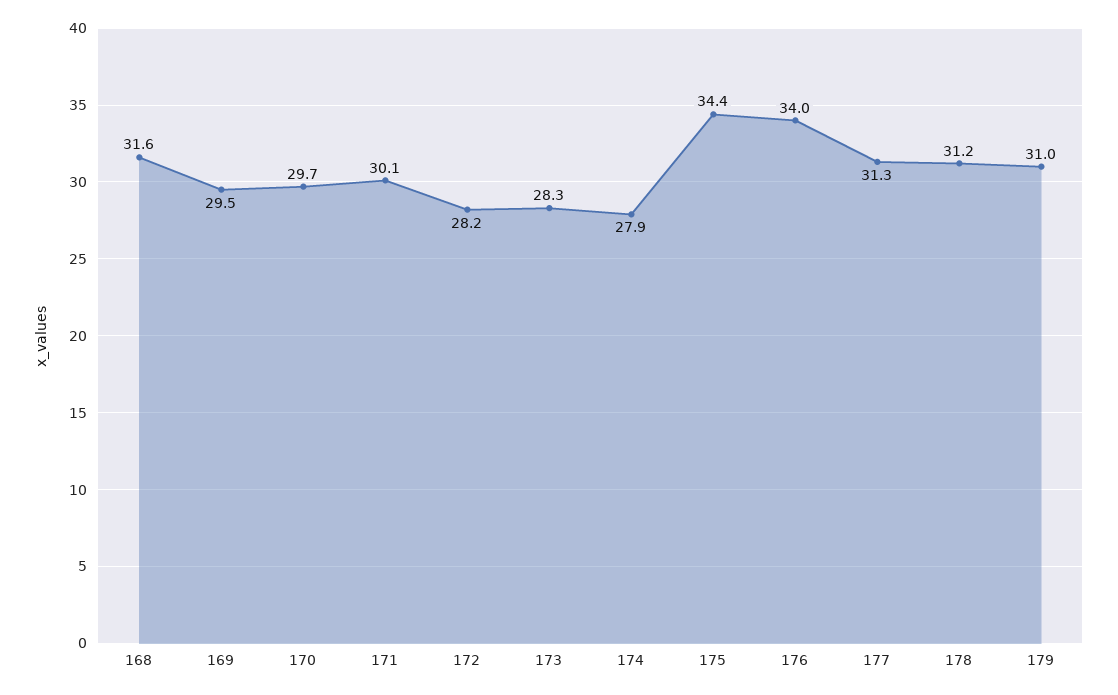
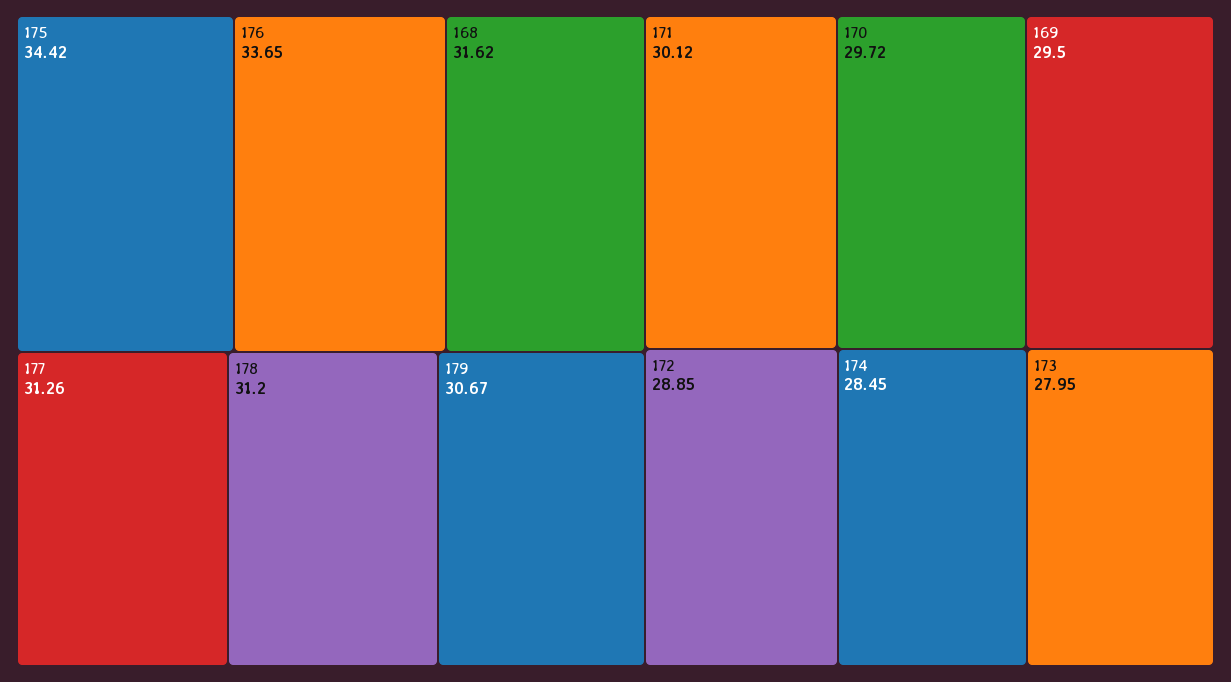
  {
    "168": 31.62,
    "169": 29.5,
    "170": 29.72,
    "171": 30.12,
-   "172": 28.2,
+   "172": 28.85,
-   "173": 28.3,
+   "173": 27.95,
-   "174": 27.9,
+   "174": 28.45,
    "175": 34.42,
-   "176": 34,
+   "176": 33.65,
    "177": 31.26,
    "178": 31.2,
-   "179": 31
+   "179": 30.67
  }

